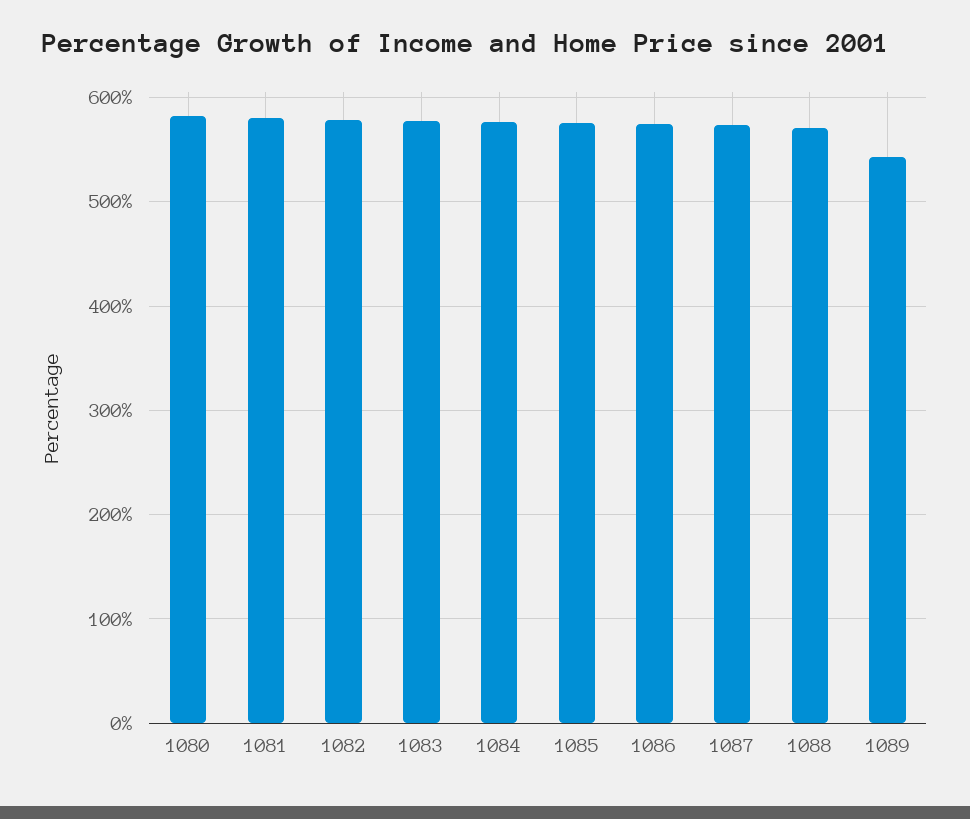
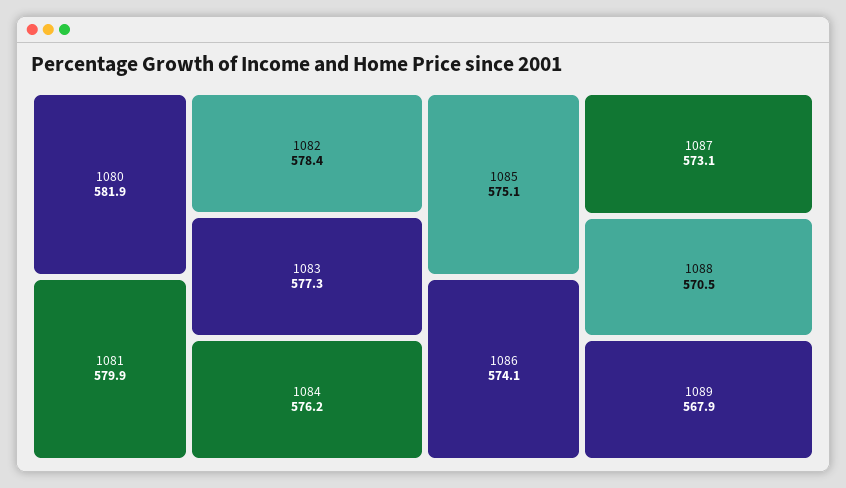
  {
    "1080": 581.9,
    "1081": 579.9,
    "1082": 578.4,
    "1083": 577.3,
    "1084": 576.2,
    "1085": 575.1,
    "1086": 574.1,
    "1087": 573.1,
    "1088": 570.5,
-   "1089": 540
+   "1089": 567.9
  }

